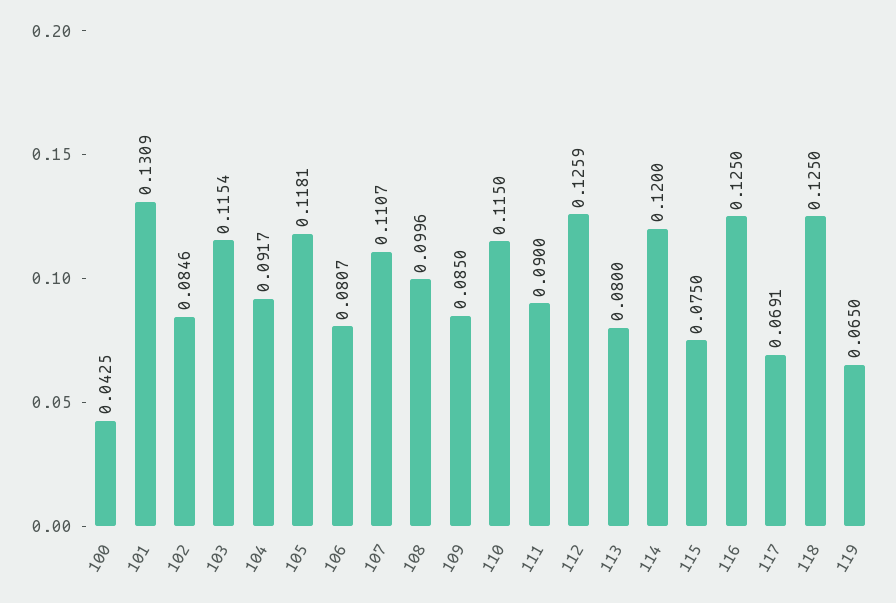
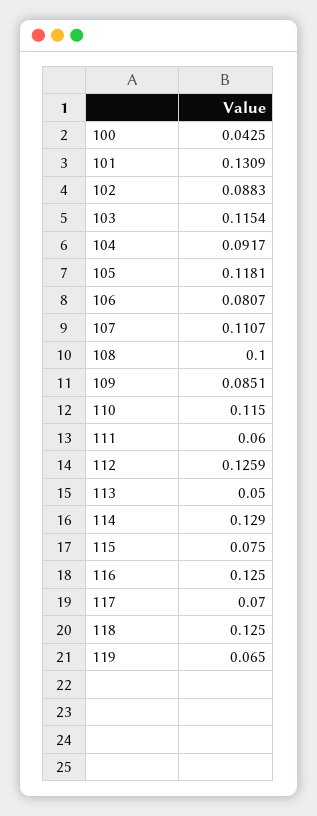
  {
    "100": 0.0425,
    "101": 0.1309,
-   "102": 0.0846,
+   "102": 0.0883,
    "103": 0.1154,
    "104": 0.0917,
    "105": 0.1181,
    "106": 0.0807,
    "107": 0.1107,
-   "108": 0.0996,
+   "108": 0.1,
-   "109": 0.085,
+   "109": 0.0851,
    "110": 0.115,
-   "111": 0.09,
+   "111": 0.06,
    "112": 0.1259,
-   "113": 0.08,
+   "113": 0.05,
-   "114": 0.12,
+   "114": 0.129,
    "115": 0.075,
    "116": 0.125,
-   "117": 0.0691,
+   "117": 0.07,
    "118": 0.125,
    "119": 0.065
  }

